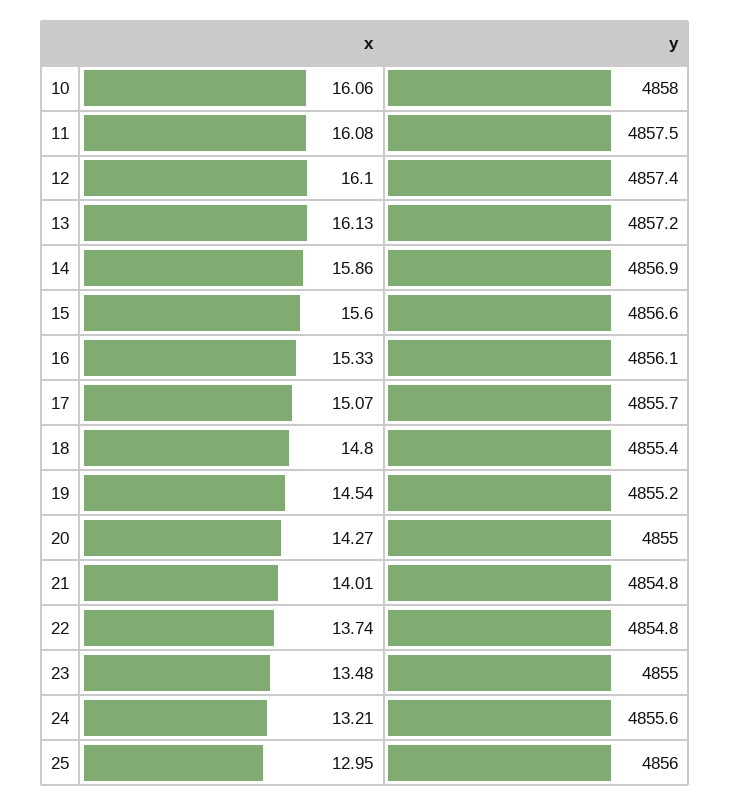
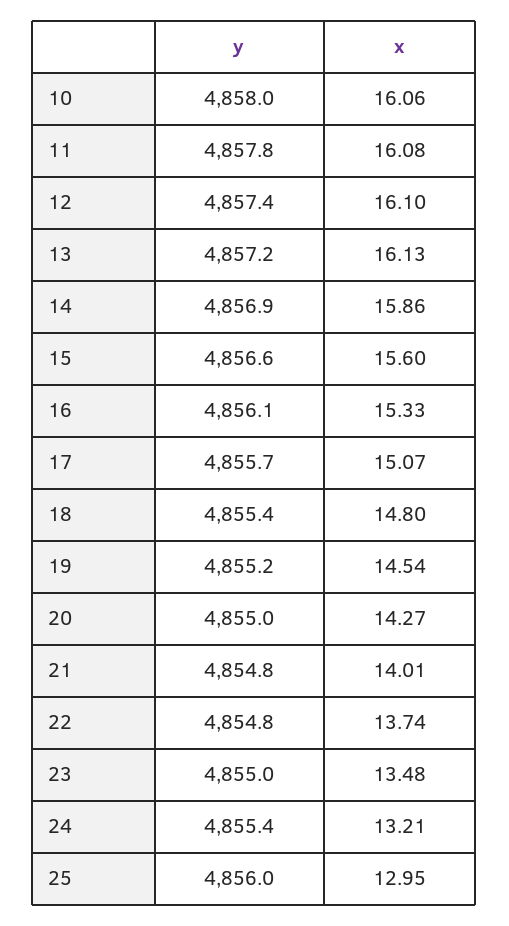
  {
    "x": {
      "10": 16.06,
      "11": 16.08,
      "12": 16.1,
      "13": 16.13,
      "14": 15.86,
      "15": 15.6,
      "16": 15.33,
      "17": 15.07,
      "18": 14.8,
      "19": 14.54,
      "20": 14.27,
      "21": 14.01,
      "22": 13.74,
      "23": 13.48,
      "24": 13.21,
      "25": 12.95
    },
    "y": {
      "10": 4858,
-     "11": 4857.5,
+     "11": 4857.8,
      "12": 4857.4,
      "13": 4857.2,
      "14": 4856.9,
      "15": 4856.6,
      "16": 4856.1,
      "17": 4855.7,
      "18": 4855.4,
      "19": 4855.2,
      "20": 4855,
      "21": 4854.8,
      "22": 4854.8,
      "23": 4855,
-     "24": 4855.6,
+     "24": 4855.4,
      "25": 4856
    }
  }

